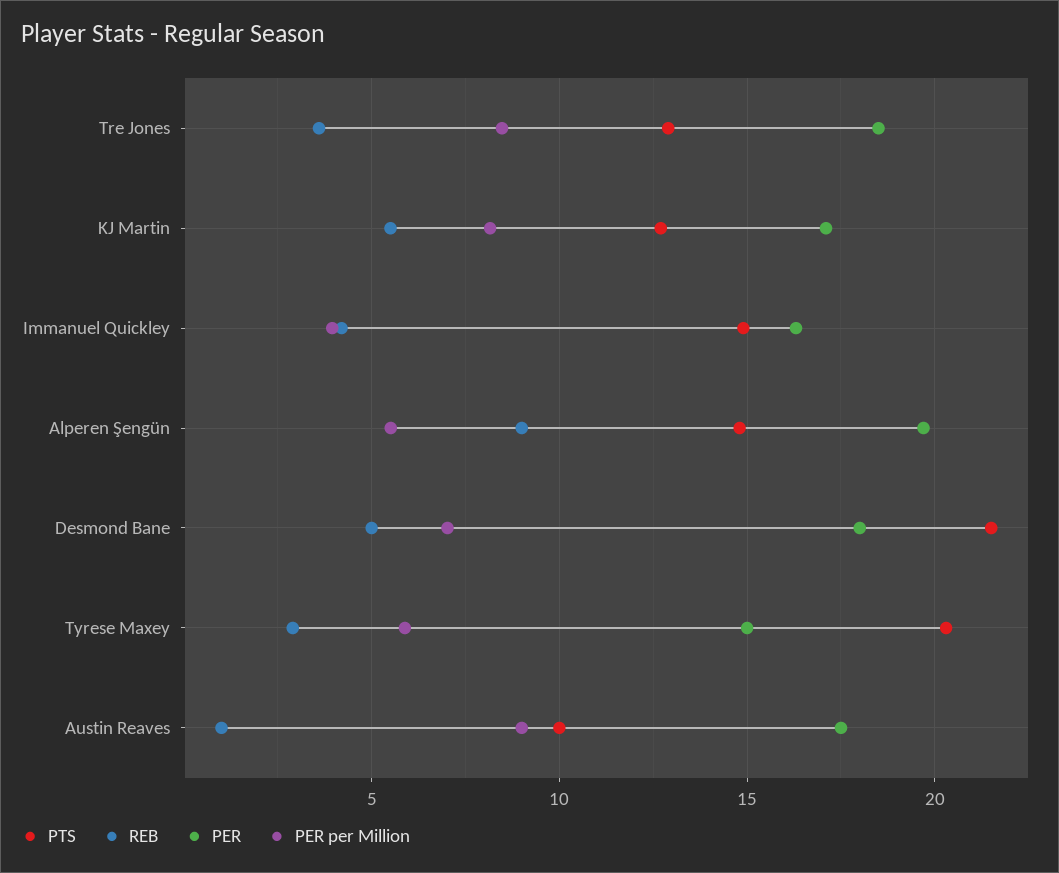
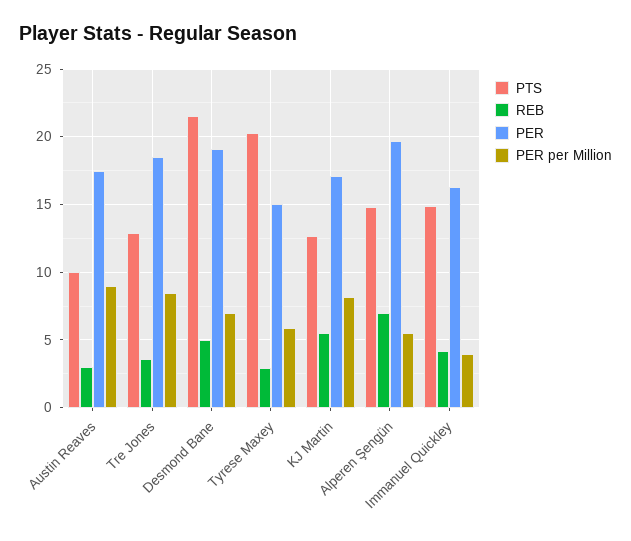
  {
    "PTS": {
      "Tre Jones": 13,
      "KJ Martin": 12.5,
      "Immanuel Quickley": 15,
      "Alperen Şengün": 15,
      "Desmond Bane": 21.5,
      "Tyrese Maxey": 20.5,
      "Austin Reaves": 10
    },
    "REB": {
      "Tre Jones": 3.5,
      "KJ Martin": 5.5,
      "Immanuel Quickley": 4,
-     "Alperen Şengün": 9,
+     "Alperen Şengün": 7,
      "Desmond Bane": 5,
      "Tyrese Maxey": 3,
-     "Austin Reaves": 1
+     "Austin Reaves": 3
    },
    "PER": {
      "Tre Jones": 18.5,
      "KJ Martin": 17,
      "Immanuel Quickley": 16.5,
      "Alperen Şengün": 19.5,
-     "Desmond Bane": 18,
+     "Desmond Bane": 19,
      "Tyrese Maxey": 15,
      "Austin Reaves": 17.5
    },
    "PER per Million": {
      "Tre Jones": 8.5,
      "KJ Martin": 8,
      "Immanuel Quickley": 4,
      "Alperen Şengün": 5.5,
      "Desmond Bane": 7,
      "Tyrese Maxey": 6,
      "Austin Reaves": 9
    }
  }

